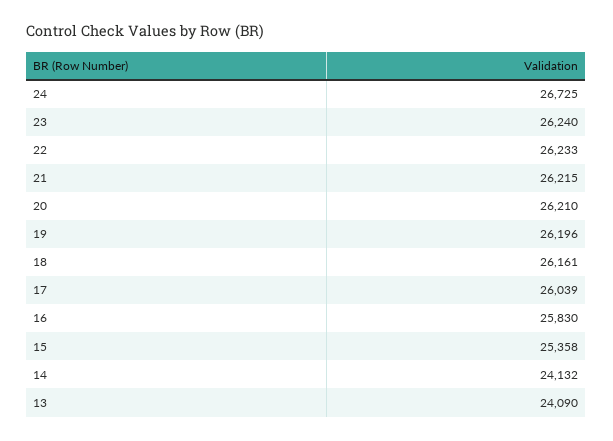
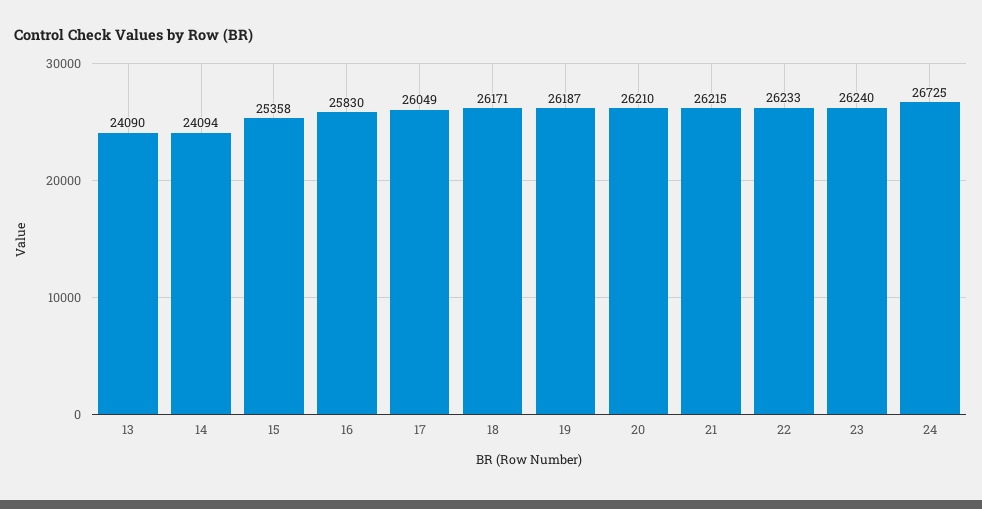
  {
    "24": 26725,
    "23": 26240,
    "22": 26233,
    "21": 26215,
    "20": 26210,
-   "19": 26196,
+   "19": 26187,
-   "18": 26161,
+   "18": 26171,
-   "17": 26039,
+   "17": 26049,
    "16": 25830,
    "15": 25358,
-   "14": 24132,
+   "14": 24094,
    "13": 24090
  }

